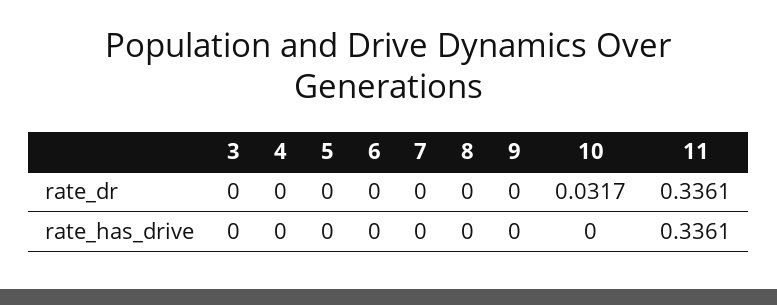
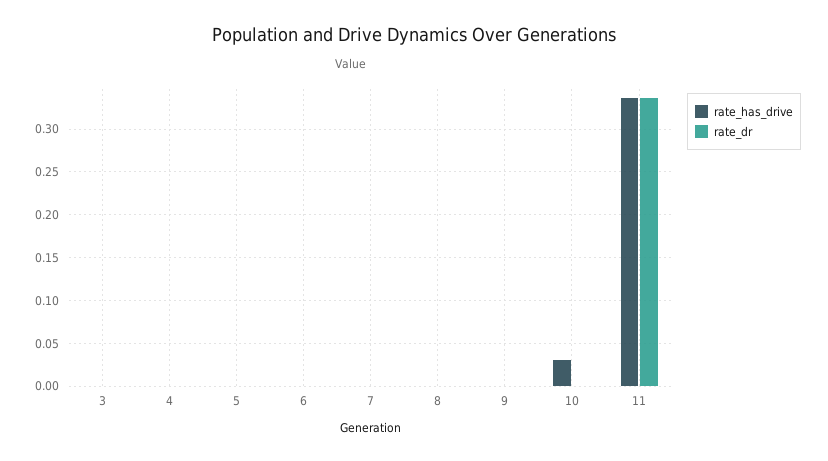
  {
    "rate_dr": {
      "3": 0,
      "4": 0,
      "5": 0,
      "6": 0,
      "7": 0,
      "8": 0,
      "9": 0,
-     "10": 0.0317,
+     "10": 0,
      "11": 0.3361
    },
    "rate_has_drive": {
      "3": 0,
      "4": 0,
      "5": 0,
      "6": 0,
      "7": 0,
      "8": 0,
      "9": 0,
-     "10": 0,
+     "10": 0.03,
      "11": 0.3361
    }
  }

